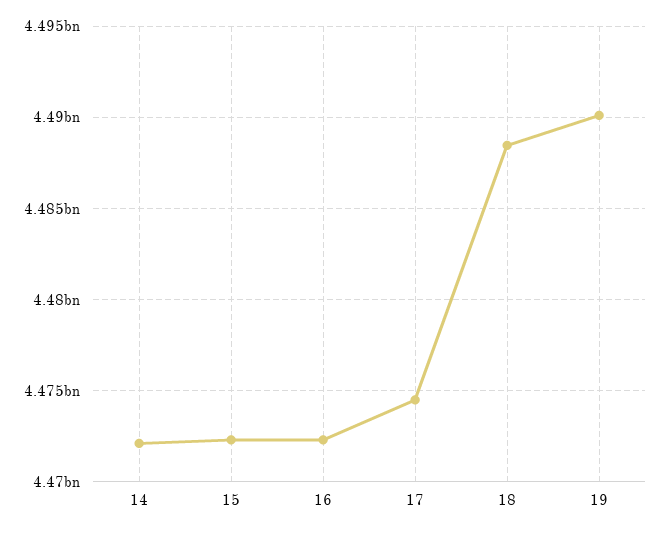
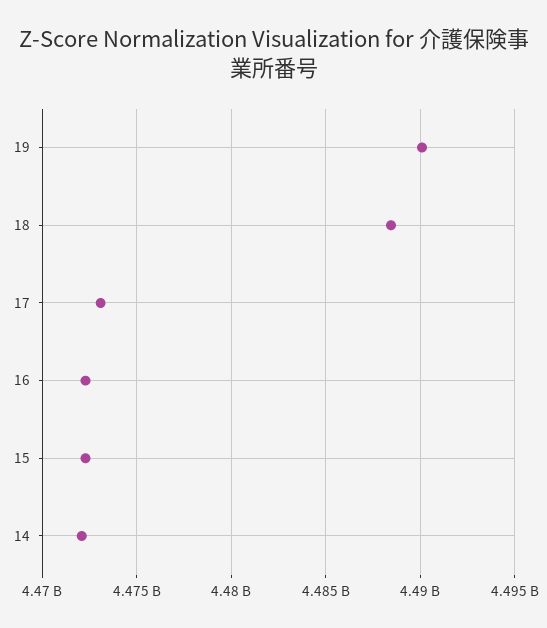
  {
    "14": 4472000000,
    "15": 4472500000,
    "16": 4472500000,
-   "17": 4474500000,
+   "17": 4473000000,
    "18": 4488500000,
    "19": 4490000000
  }

